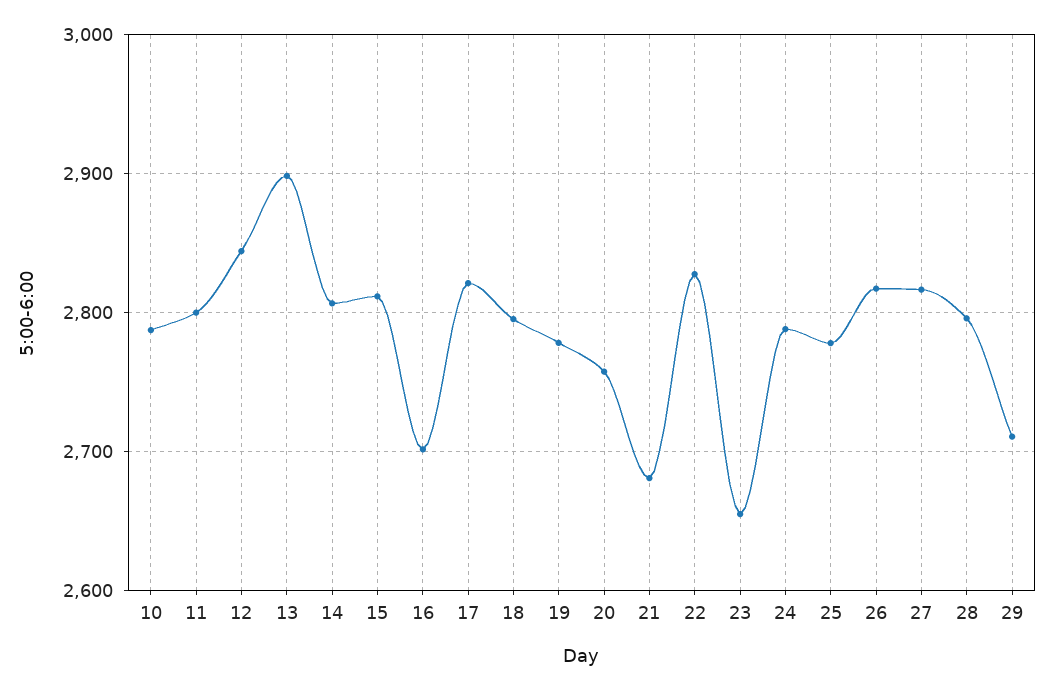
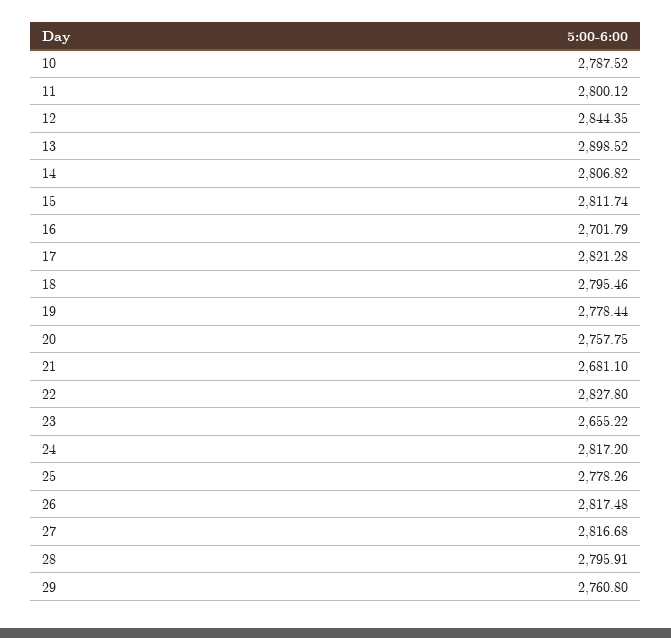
  {
    "10": 2787.52,
    "11": 2800.12,
    "12": 2844.35,
    "13": 2898.52,
    "14": 2806.82,
    "15": 2811.74,
    "16": 2701.79,
    "17": 2821.28,
    "18": 2795.46,
    "19": 2778.44,
    "20": 2757.75,
    "21": 2681.1,
    "22": 2827.8,
    "23": 2655.22,
-   "24": 2790,
+   "24": 2817.2,
    "25": 2778.26,
    "26": 2817.48,
    "27": 2816.68,
    "28": 2795.91,
-   "29": 2710
+   "29": 2760.8
  }

